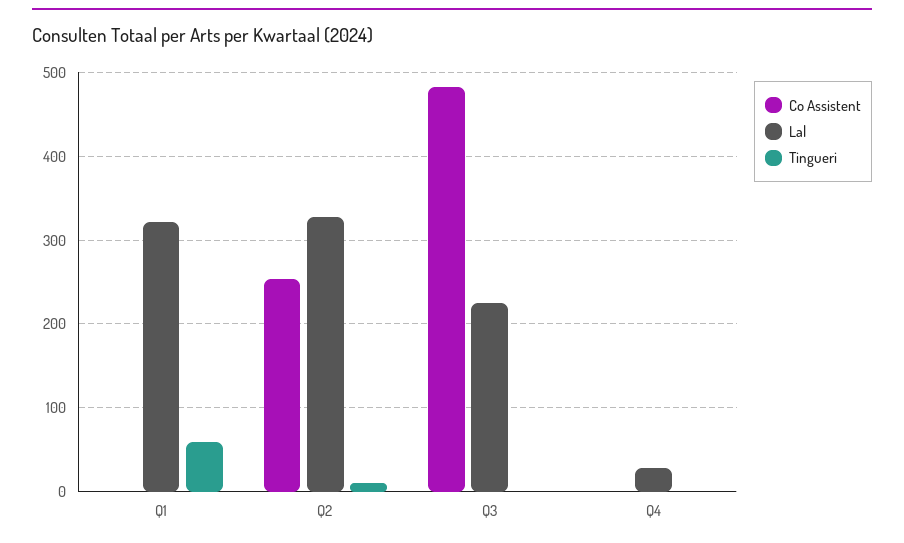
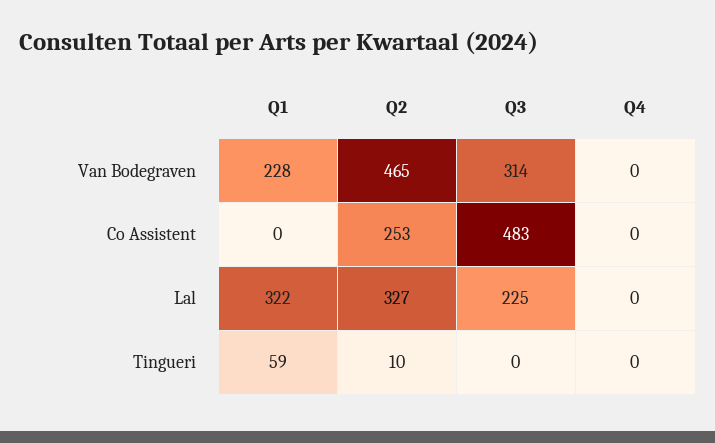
  {
    "Co Assistent": {
      "Q1": 0,
      "Q2": 253,
      "Q3": 483,
      "Q4": 0
    },
    "Lal": {
      "Q1": 322,
      "Q2": 327,
      "Q3": 225,
-     "Q4": 30
+     "Q4": 0
    },
    "Tingueri": {
      "Q1": 59,
      "Q2": 10,
      "Q3": 0,
      "Q4": 0
-   }
+   },
+   "Van Bodegraven": {
+     "Q1": 228,
+     "Q2": 465,
+     "Q3": 314,
+     "Q4": 0
+   }
  }

